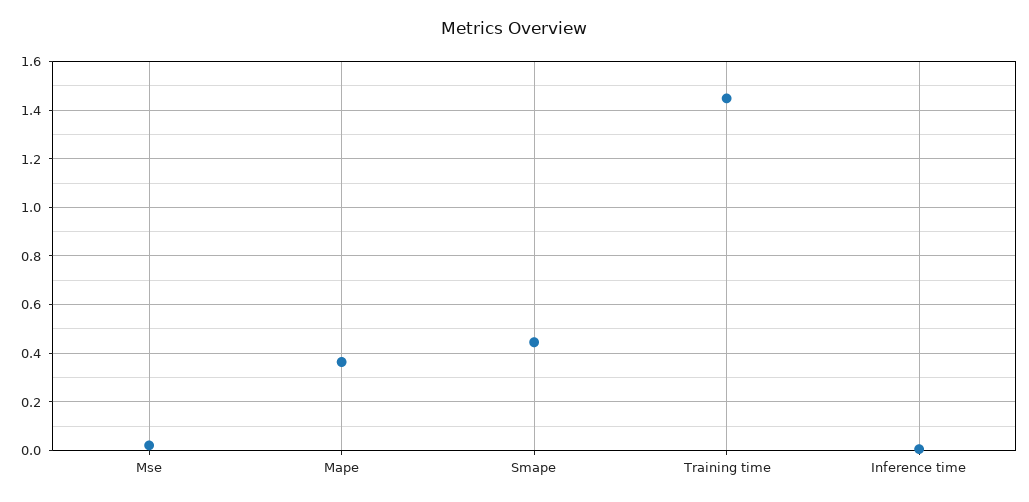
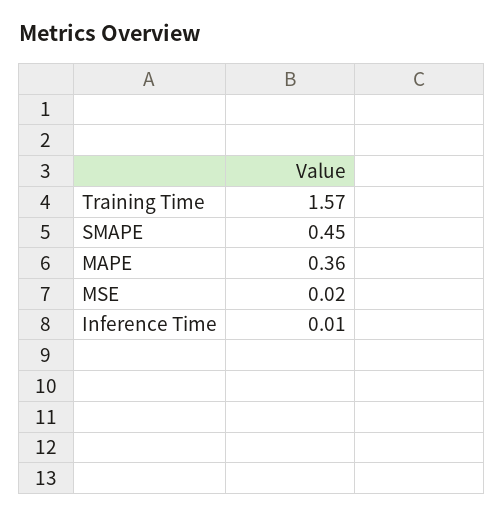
  {
    "Mse": 0.02,
    "Mape": 0.36,
    "Smape": 0.45,
-   "Training time": 1.45,
+   "Training time": 1.57,
    "Inference time": 0.01
  }

